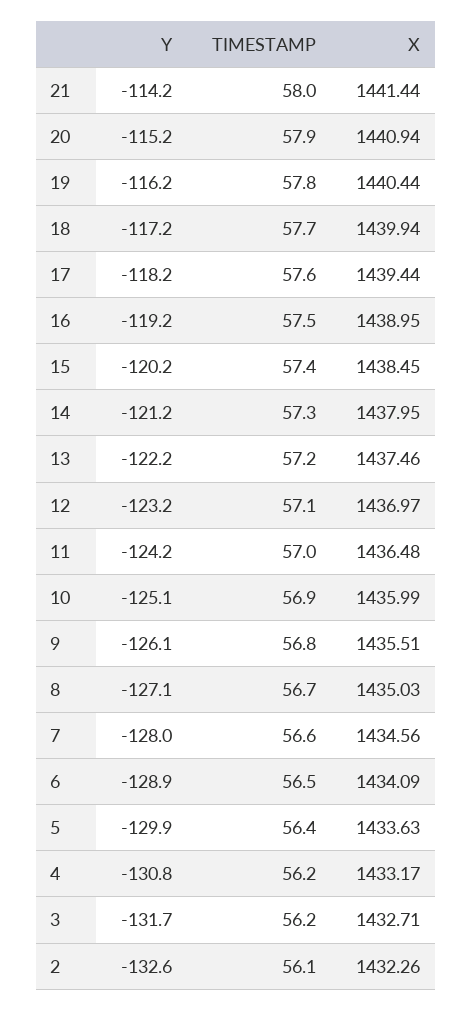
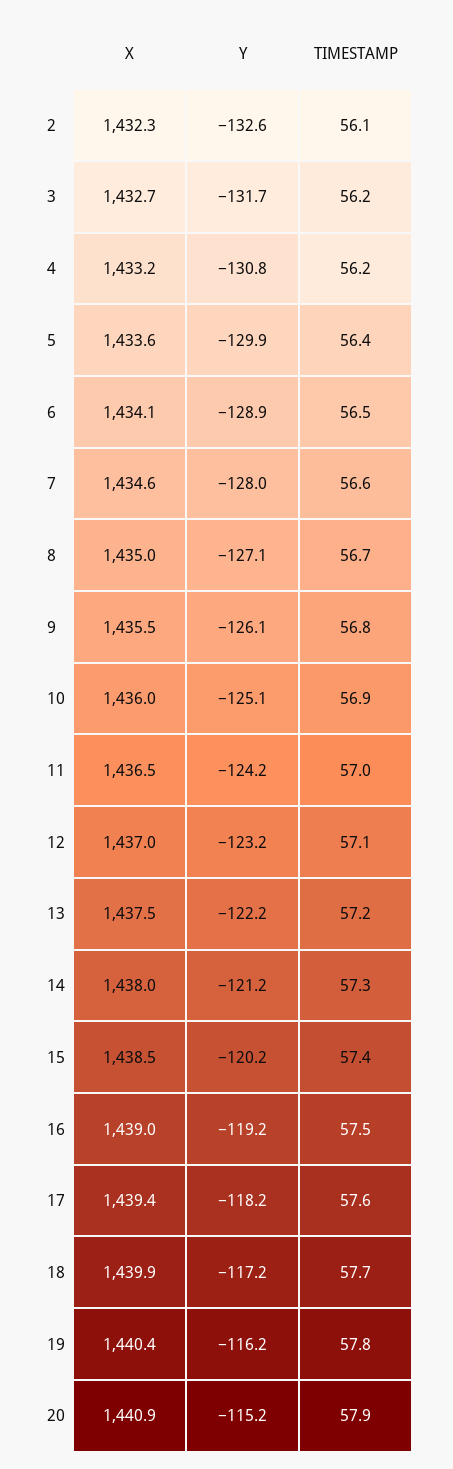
  {
    "Y": {
-     "21": -114.2,
      "20": -115.2,
      "19": -116.2,
      "18": -117.2,
      "17": -118.2,
      "16": -119.2,
      "15": -120.2,
      "14": -121.2,
      "13": -122.2,
      "12": -123.2,
      "11": -124.2,
      "10": -125.1,
      "9": -126.1,
      "8": -127.1,
      "7": -128,
      "6": -128.9,
      "5": -129.9,
      "4": -130.8,
      "3": -131.7,
      "2": -132.6
    },
    "TIMESTAMP": {
-     "21": 58,
      "20": 57.9,
      "19": 57.8,
      "18": 57.7,
      "17": 57.6,
      "16": 57.5,
      "15": 57.4,
      "14": 57.3,
      "13": 57.2,
      "12": 57.1,
      "11": 57,
      "10": 56.9,
      "9": 56.8,
      "8": 56.7,
      "7": 56.6,
      "6": 56.5,
      "5": 56.4,
      "4": 56.2,
      "3": 56.2,
      "2": 56.1
    },
    "X": {
-     "21": 1441.44,
      "20": 1440.94,
      "19": 1440.44,
      "18": 1439.94,
      "17": 1439.44,
      "16": 1438.95,
      "15": 1438.45,
      "14": 1437.95,
      "13": 1437.46,
      "12": 1436.97,
      "11": 1436.48,
      "10": 1435.99,
      "9": 1435.51,
      "8": 1435.03,
      "7": 1434.56,
      "6": 1434.09,
      "5": 1433.63,
      "4": 1433.17,
      "3": 1432.71,
      "2": 1432.26
    }
  }

